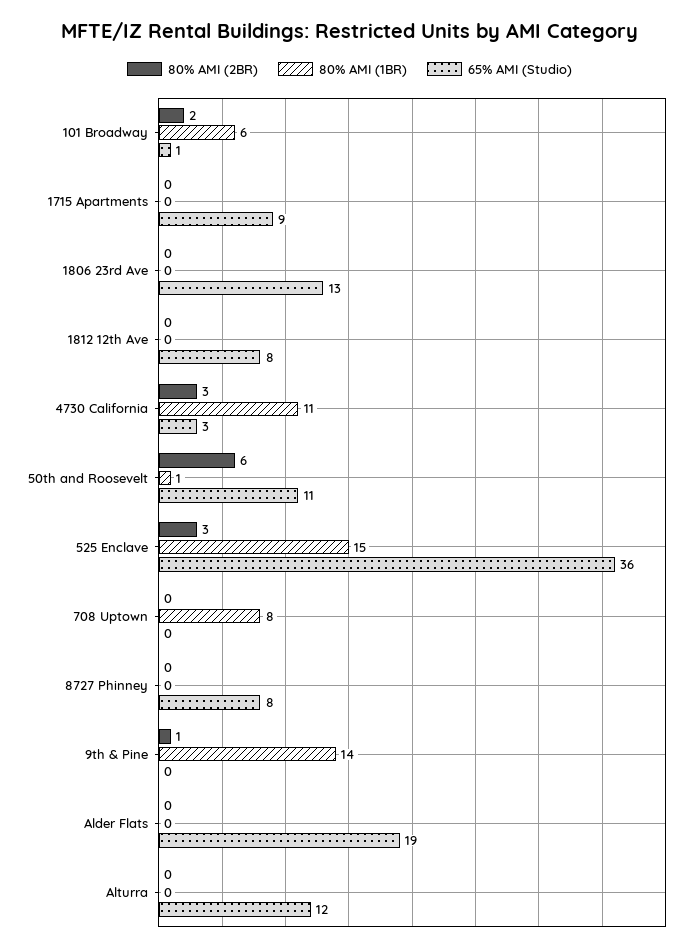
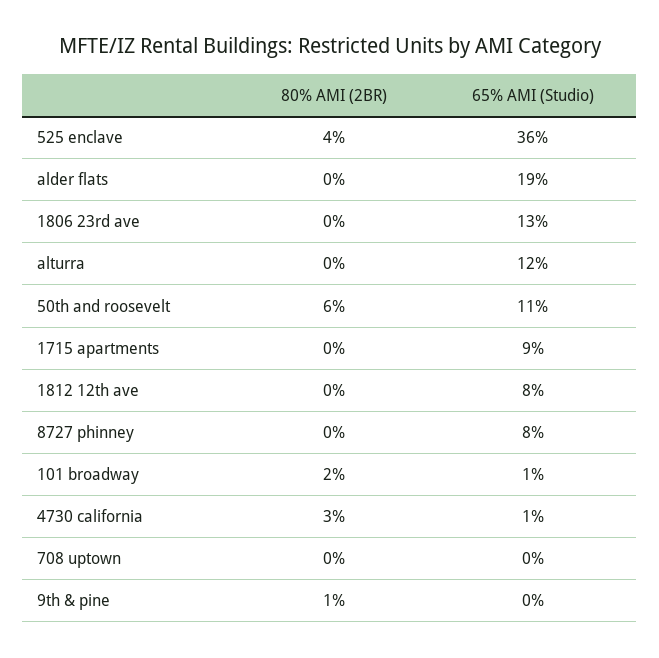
  {
    "80% AMI (2BR)": {
      "101 Broadway": 2,
      "1715 Apartments": 0,
      "1806 23rd Ave": 0,
      "1812 12th Ave": 0,
      "4730 California": 3,
      "50th and Roosevelt": 6,
-     "525 Enclave": 3,
+     "525 Enclave": 4,
      "708 Uptown": 0,
      "8727 Phinney": 0,
      "9th & Pine": 1,
      "Alder Flats": 0,
      "Alturra": 0
    },
-   "80% AMI (1BR)": {
-     "101 Broadway": 6,
-     "1715 Apartments": 0,
-     "1806 23rd Ave": 0,
-     "1812 12th Ave": 0,
-     "4730 California": 11,
-     "50th and Roosevelt": 1,
-     "525 Enclave": 15,
-     "708 Uptown": 8,
-     "8727 Phinney": 0,
-     "9th & Pine": 14,
-     "Alder Flats": 0,
-     "Alturra": 0
-   },
    "65% AMI (Studio)": {
      "101 Broadway": 1,
      "1715 Apartments": 9,
      "1806 23rd Ave": 13,
      "1812 12th Ave": 8,
-     "4730 California": 3,
+     "4730 California": 1,
      "50th and Roosevelt": 11,
      "525 Enclave": 36,
      "708 Uptown": 0,
      "8727 Phinney": 8,
      "9th & Pine": 0,
      "Alder Flats": 19,
      "Alturra": 12
    }
  }

